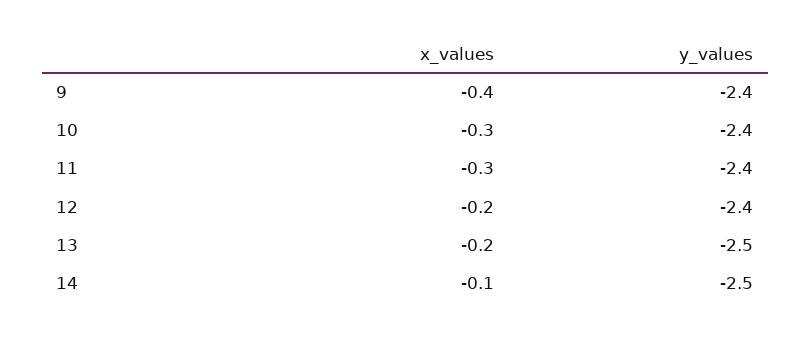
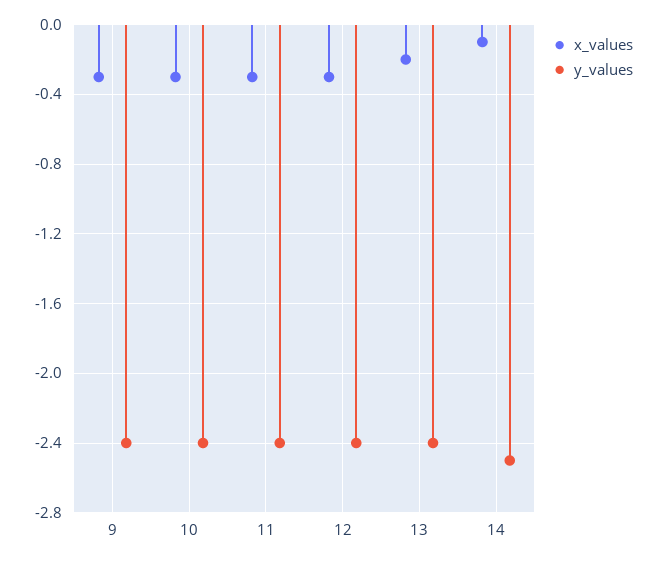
  {
    "x_values": {
-     "9": -0.4,
+     "9": -0.3,
      "10": -0.3,
      "11": -0.3,
-     "12": -0.2,
+     "12": -0.3,
      "13": -0.2,
      "14": -0.1
    },
    "y_values": {
      "9": -2.4,
      "10": -2.4,
      "11": -2.4,
      "12": -2.4,
-     "13": -2.5,
+     "13": -2.4,
      "14": -2.5
    }
  }

